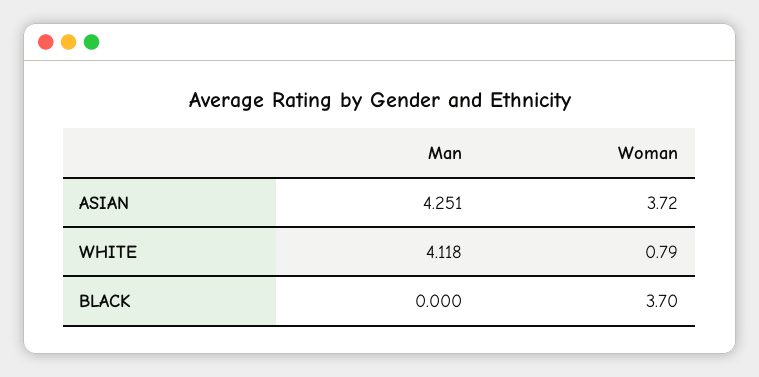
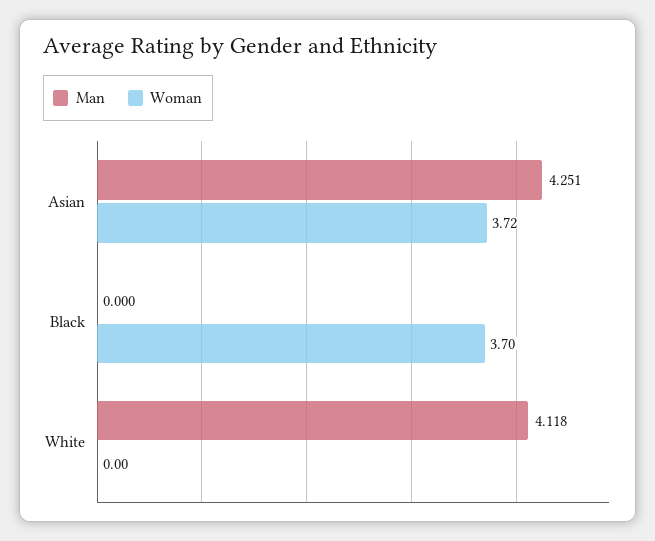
  {
    "Man": {
      "ASIAN": 4.251,
      "WHITE": 4.118,
      "BLACK": 0
    },
    "Woman": {
      "ASIAN": 3.72,
-     "WHITE": 0.79,
+     "WHITE": 0,
      "BLACK": 3.7
    }
  }

